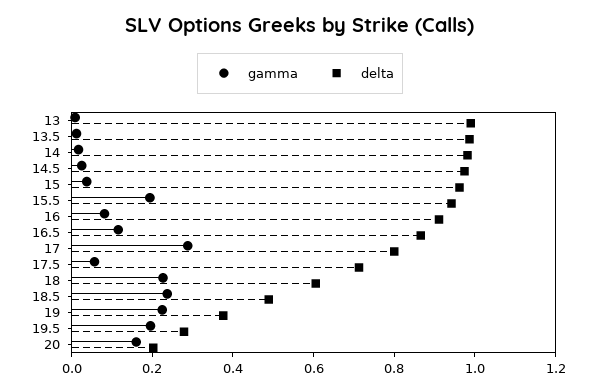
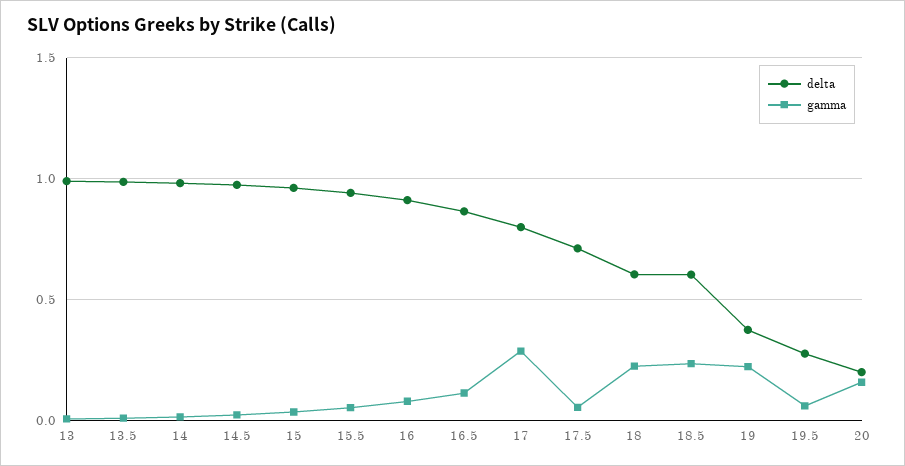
  {
    "gamma": {
      "13": 0,
      "13.5": 0,
      "14": 0,
      "14.5": 0,
      "15": 0.05,
-     "15.5": 0.2,
+     "15.5": 0.05,
      "16": 0.1,
      "16.5": 0.1,
      "17": 0.3,
      "17.5": 0.05,
      "18": 0.25,
      "18.5": 0.25,
      "19": 0.2,
-     "19.5": 0.2,
+     "19.5": 0.05,
      "20": 0.15
    },
    "delta": {
      "13": 1,
      "13.5": 1,
      "14": 1,
      "14.5": 0.95,
      "15": 0.95,
      "15.5": 0.95,
      "16": 0.9,
      "16.5": 0.85,
      "17": 0.8,
      "17.5": 0.7,
      "18": 0.6,
-     "18.5": 0.5,
+     "18.5": 0.6,
      "19": 0.4,
      "19.5": 0.3,
      "20": 0.2
    }
  }

